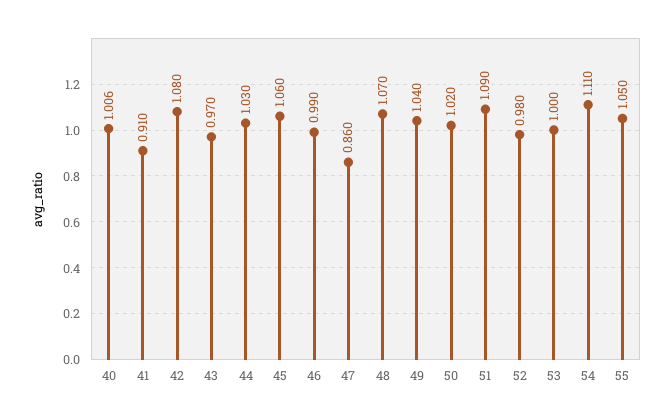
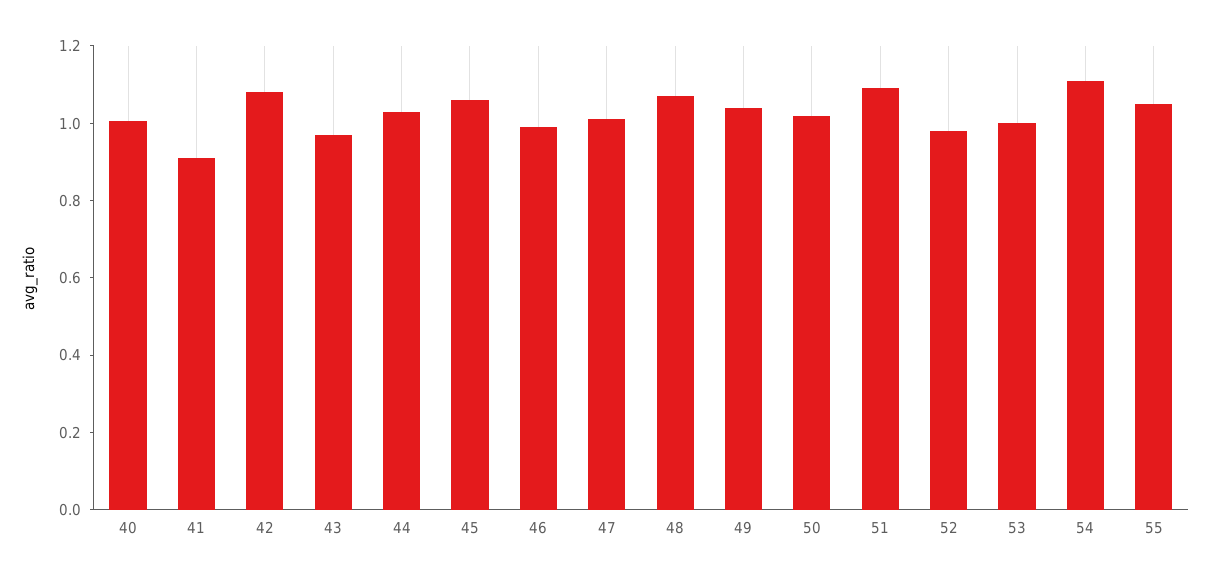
  {
    "40": 1.006,
    "41": 0.91,
    "42": 1.08,
    "43": 0.97,
    "44": 1.03,
    "45": 1.06,
    "46": 0.99,
-   "47": 0.86,
+   "47": 1,
    "48": 1.07,
    "49": 1.04,
    "50": 1.02,
    "51": 1.09,
    "52": 0.98,
    "53": 1,
    "54": 1.11,
    "55": 1.05
  }

